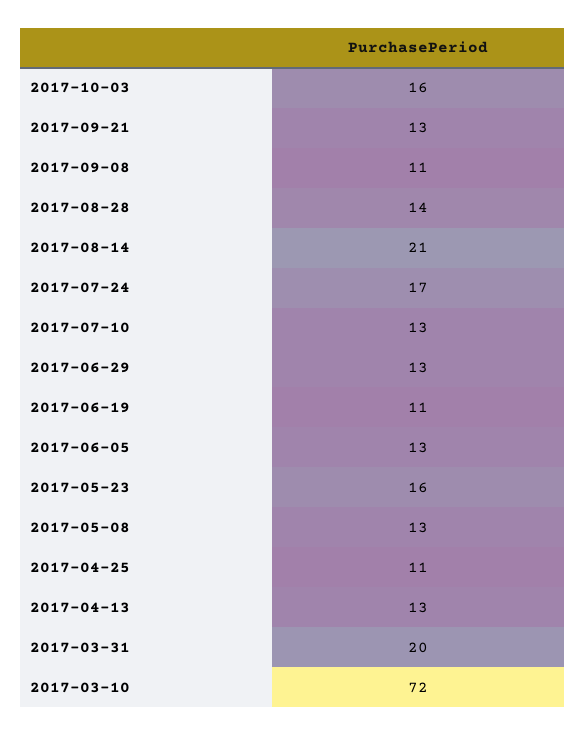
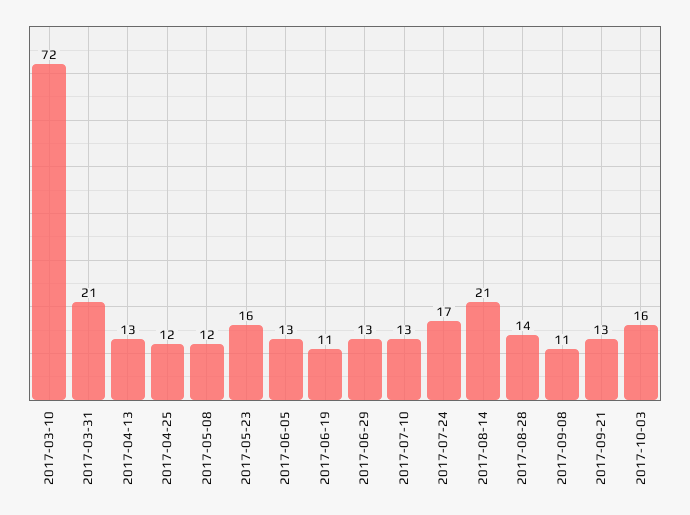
  {
    "2017-10-03": 16,
    "2017-09-21": 13,
    "2017-09-08": 11,
    "2017-08-28": 14,
    "2017-08-14": 21,
    "2017-07-24": 17,
    "2017-07-10": 13,
    "2017-06-29": 13,
    "2017-06-19": 11,
    "2017-06-05": 13,
    "2017-05-23": 16,
-   "2017-05-08": 13,
+   "2017-05-08": 12,
-   "2017-04-25": 11,
+   "2017-04-25": 12,
    "2017-04-13": 13,
-   "2017-03-31": 20,
+   "2017-03-31": 21,
    "2017-03-10": 72
  }

